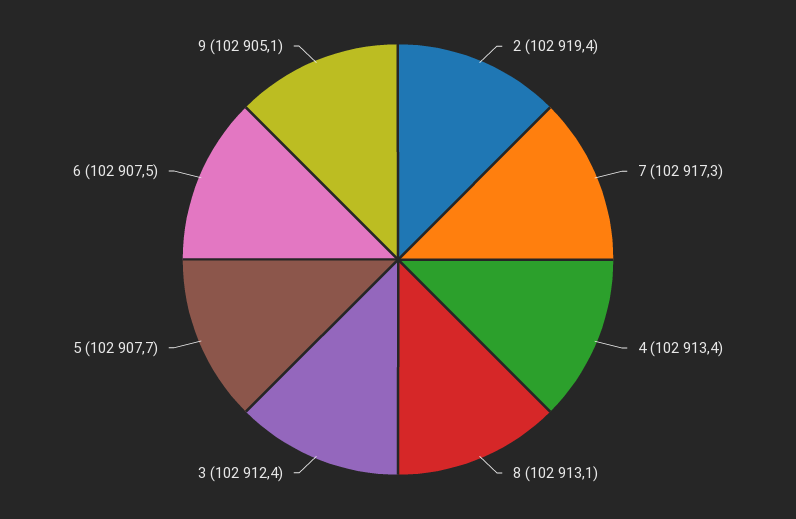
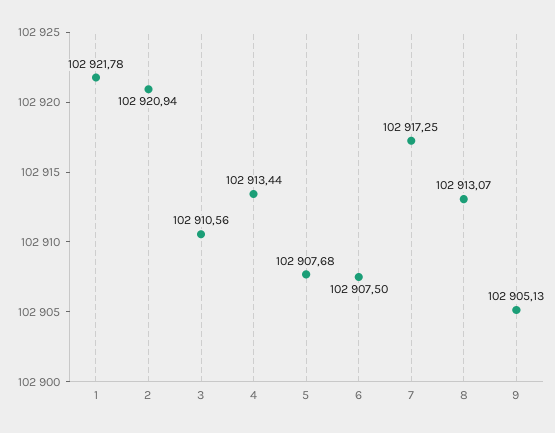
  {
-   "2": 102919.4,
+   "2": 102920.94,
    "7": 102917.25,
    "4": 102913.44,
    "8": 102913.07,
-   "3": 102912.4,
+   "3": 102910.56,
    "5": 102907.68,
    "6": 102907.5,
-   "9": 102905.13
+   "9": 102905.13,
+   "1": 102921.78
  }

